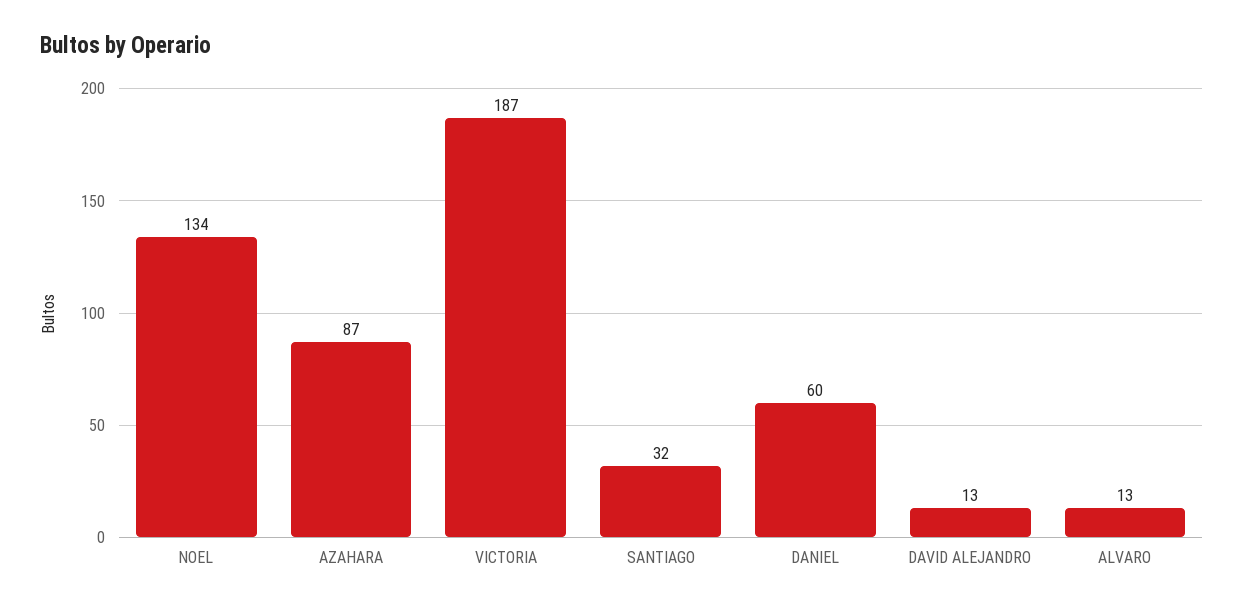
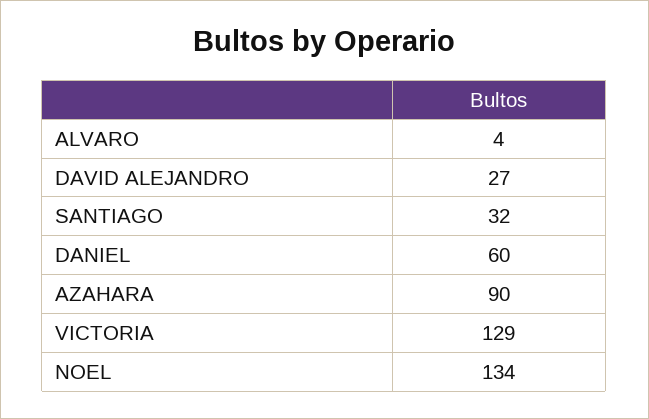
  {
    "NOEL": 134,
-   "AZAHARA": 87,
+   "AZAHARA": 90,
-   "VICTORIA": 187,
+   "VICTORIA": 129,
    "SANTIAGO": 32,
    "DANIEL": 60,
-   "DAVID ALEJANDRO": 13,
+   "DAVID ALEJANDRO": 27,
-   "ALVARO": 13
+   "ALVARO": 4
  }

